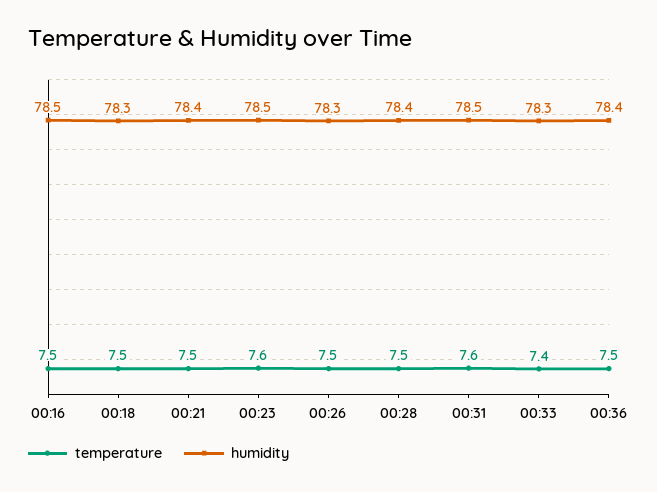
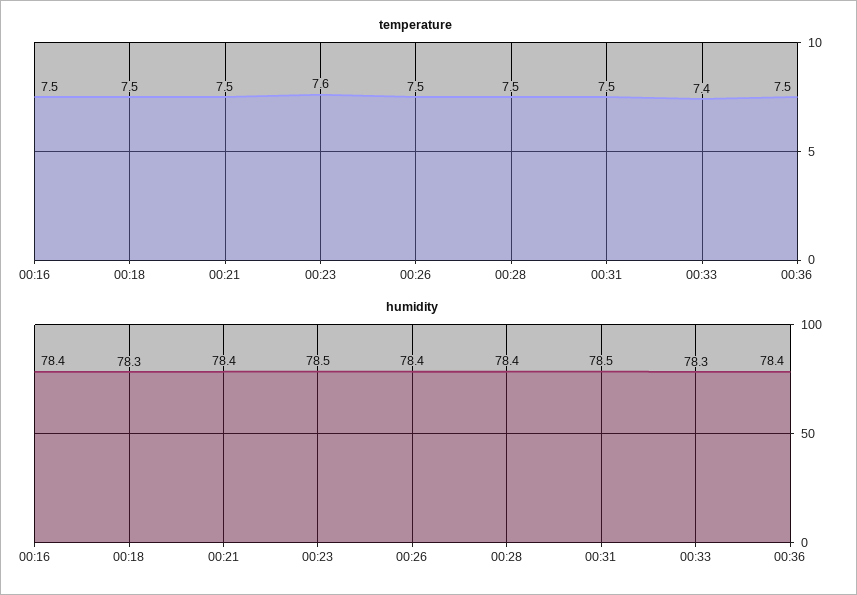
  {
    "temperature": {
      "00:16": 7.5,
      "00:18": 7.5,
      "00:21": 7.5,
      "00:23": 7.6,
      "00:26": 7.5,
      "00:28": 7.5,
-     "00:31": 7.6,
+     "00:31": 7.5,
      "00:33": 7.4,
      "00:36": 7.5
    },
    "humidity": {
-     "00:16": 78.5,
+     "00:16": 78.4,
      "00:18": 78.3,
      "00:21": 78.4,
      "00:23": 78.5,
-     "00:26": 78.3,
+     "00:26": 78.4,
      "00:28": 78.4,
      "00:31": 78.5,
      "00:33": 78.3,
      "00:36": 78.4
    }
  }

